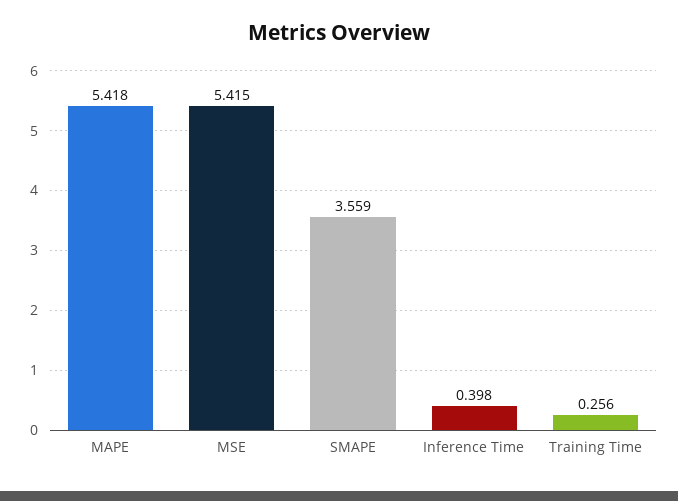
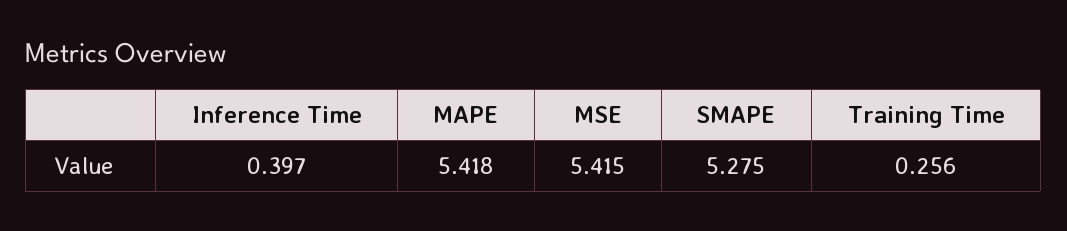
  {
    "MAPE": 5.418,
    "MSE": 5.415,
-   "SMAPE": 3.559,
+   "SMAPE": 5.275,
-   "Inference Time": 0.398,
+   "Inference Time": 0.397,
    "Training Time": 0.256
  }

